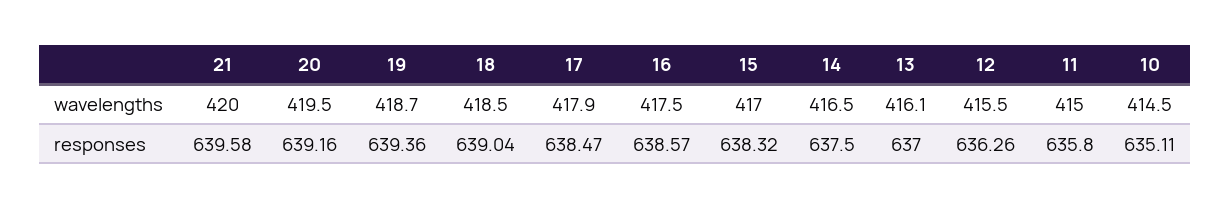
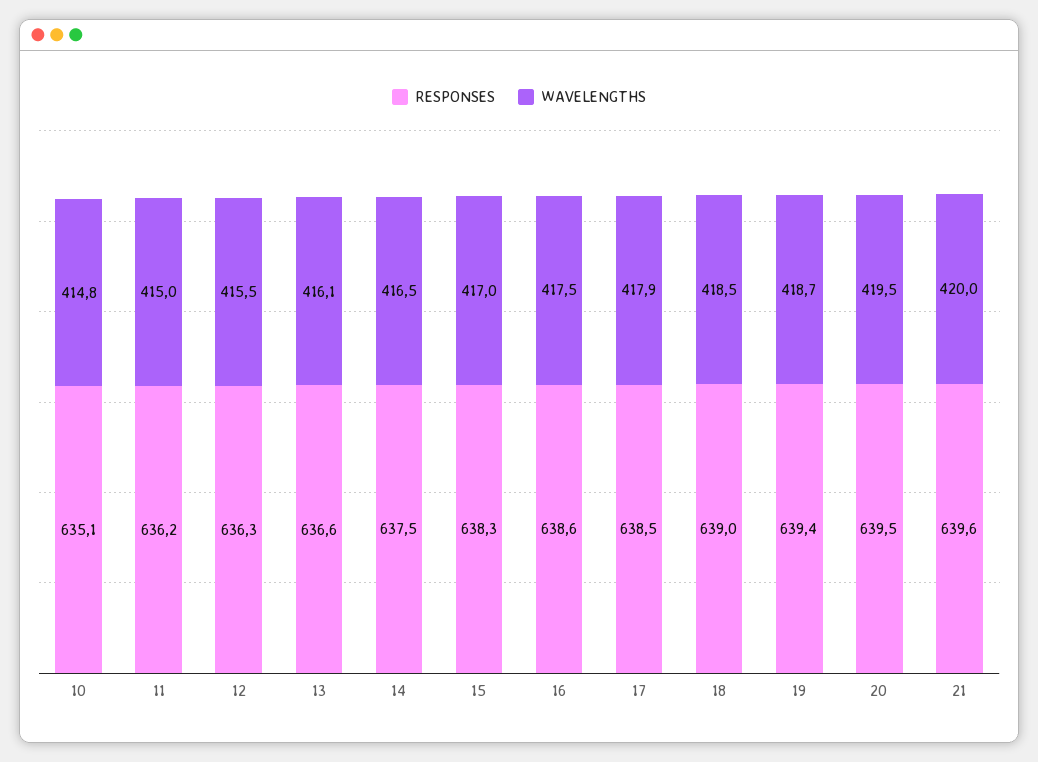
  {
    "wavelengths": {
      "21": 420,
      "20": 419.5,
      "19": 418.7,
      "18": 418.5,
      "17": 417.9,
      "16": 417.5,
      "15": 417,
      "14": 416.5,
      "13": 416.1,
      "12": 415.5,
      "11": 415,
-     "10": 414.5
+     "10": 414.8
    },
    "responses": {
      "21": 639.58,
-     "20": 639.16,
+     "20": 639.5,
      "19": 639.36,
      "18": 639.04,
      "17": 638.47,
      "16": 638.57,
      "15": 638.32,
      "14": 637.5,
-     "13": 637,
+     "13": 636.6,
      "12": 636.26,
-     "11": 635.8,
+     "11": 636.2,
      "10": 635.11
    }
  }

